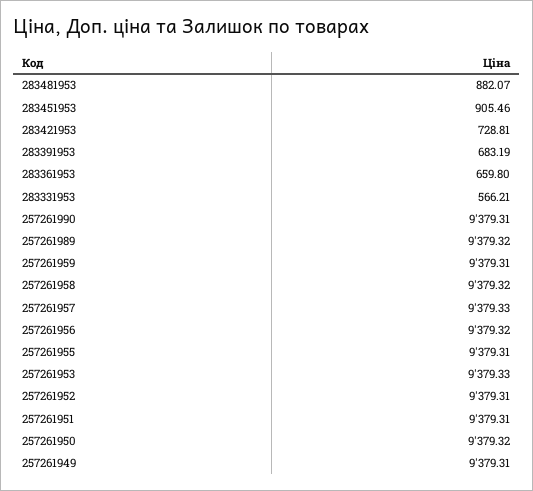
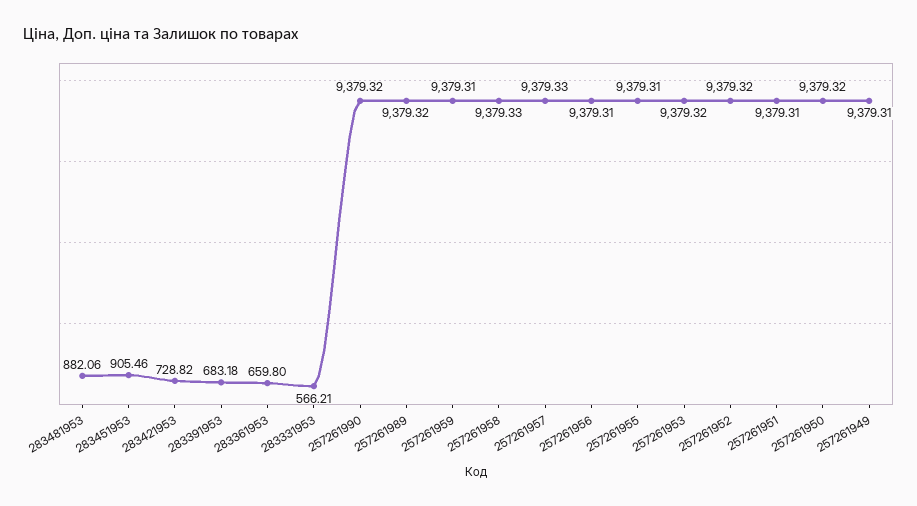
  {
-   "283481953": 882.07,
+   "283481953": 882.06,
    "283451953": 905.46,
-   "283421953": 728.81,
+   "283421953": 728.82,
-   "283391953": 683.19,
+   "283391953": 683.18,
    "283361953": 659.8,
    "283331953": 566.21,
-   "257261990": 9379.31,
+   "257261990": 9379.32,
    "257261989": 9379.32,
    "257261959": 9379.31,
-   "257261958": 9379.32,
+   "257261958": 9379.33,
    "257261957": 9379.33,
-   "257261956": 9379.32,
+   "257261956": 9379.31,
    "257261955": 9379.31,
-   "257261953": 9379.33,
+   "257261953": 9379.32,
-   "257261952": 9379.31,
+   "257261952": 9379.32,
    "257261951": 9379.31,
    "257261950": 9379.32,
    "257261949": 9379.31
  }

